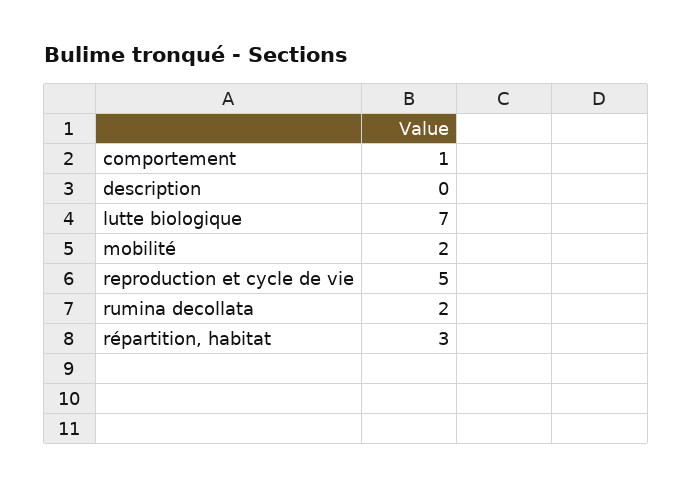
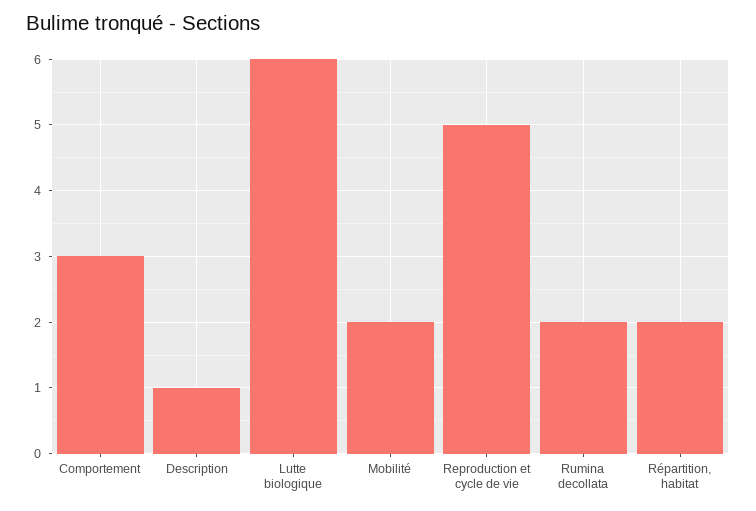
  {
-   "comportement": 1,
+   "comportement": 3,
-   "description": 0,
+   "description": 1,
-   "lutte biologique": 7,
+   "lutte biologique": 6,
    "mobilité": 2,
    "reproduction et cycle de vie": 5,
    "rumina decollata": 2,
-   "répartition, habitat": 3
+   "répartition, habitat": 2
  }

